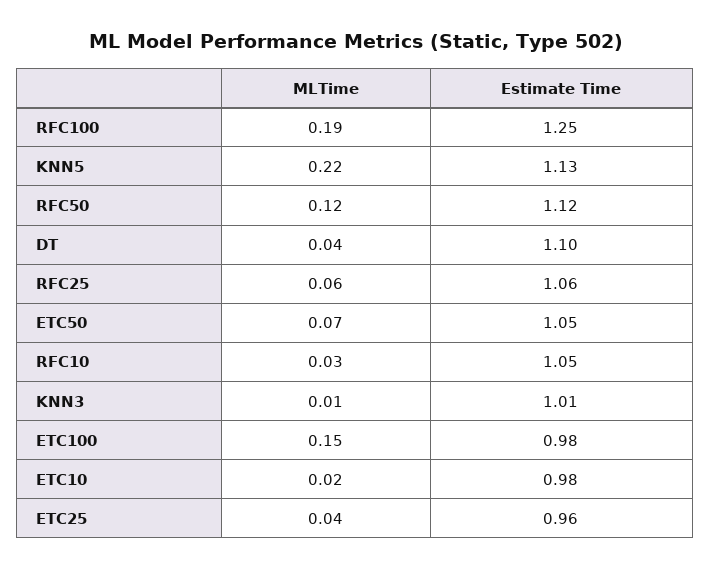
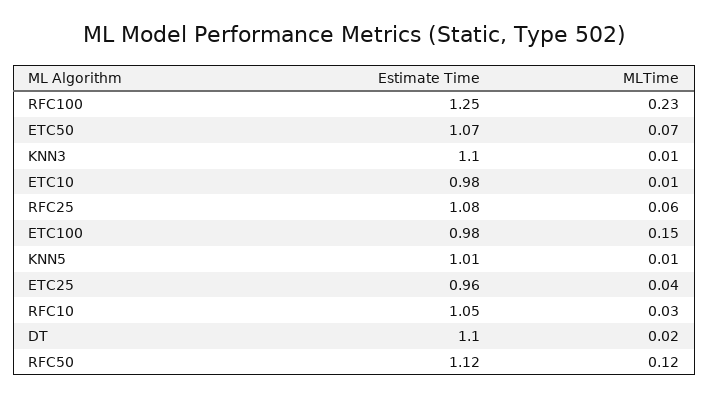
  {
    "MLTime": {
-     "RFC100": 0.19,
+     "RFC100": 0.23,
-     "KNN5": 0.22,
+     "KNN5": 0.01,
      "RFC50": 0.12,
-     "DT": 0.04,
+     "DT": 0.02,
      "RFC25": 0.06,
      "ETC50": 0.07,
      "RFC10": 0.03,
      "KNN3": 0.01,
      "ETC100": 0.15,
-     "ETC10": 0.02,
+     "ETC10": 0.01,
      "ETC25": 0.04
    },
    "Estimate Time": {
      "RFC100": 1.25,
-     "KNN5": 1.13,
+     "KNN5": 1.01,
      "RFC50": 1.12,
      "DT": 1.1,
-     "RFC25": 1.06,
+     "RFC25": 1.08,
-     "ETC50": 1.05,
+     "ETC50": 1.07,
      "RFC10": 1.05,
-     "KNN3": 1.01,
+     "KNN3": 1.1,
      "ETC100": 0.98,
      "ETC10": 0.98,
      "ETC25": 0.96
    }
  }

